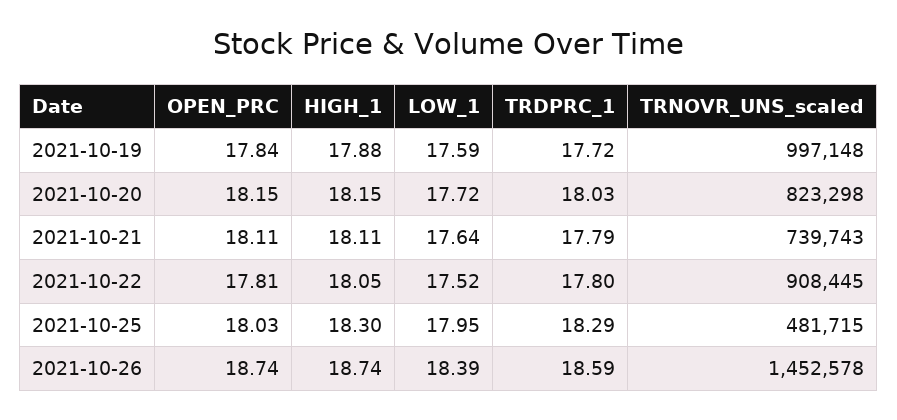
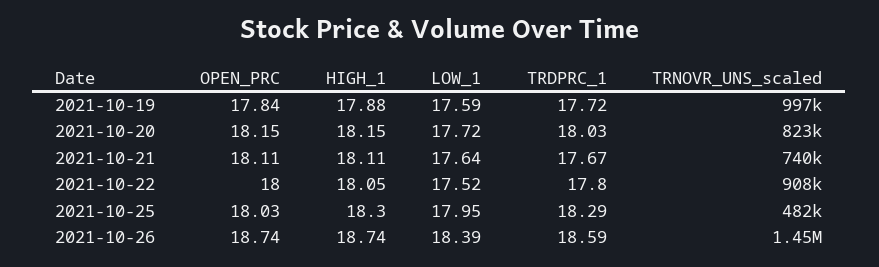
  {
    "OPEN_PRC": {
      "2021-10-19": 17.84,
      "2021-10-20": 18.15,
      "2021-10-21": 18.11,
-     "2021-10-22": 17.81,
+     "2021-10-22": 18,
      "2021-10-25": 18.03,
      "2021-10-26": 18.74
    },
    "HIGH_1": {
      "2021-10-19": 17.88,
      "2021-10-20": 18.15,
      "2021-10-21": 18.11,
      "2021-10-22": 18.05,
      "2021-10-25": 18.3,
      "2021-10-26": 18.74
    },
    "LOW_1": {
      "2021-10-19": 17.59,
      "2021-10-20": 17.72,
      "2021-10-21": 17.64,
      "2021-10-22": 17.52,
      "2021-10-25": 17.95,
      "2021-10-26": 18.39
    },
    "TRDPRC_1": {
      "2021-10-19": 17.72,
      "2021-10-20": 18.03,
-     "2021-10-21": 17.79,
+     "2021-10-21": 17.67,
      "2021-10-22": 17.8,
      "2021-10-25": 18.29,
      "2021-10-26": 18.59
    },
    "TRNOVR_UNS_scaled": {
      "2021-10-19": 997148,
      "2021-10-20": 823298,
      "2021-10-21": 739743,
      "2021-10-22": 908445,
      "2021-10-25": 481715,
      "2021-10-26": 1452578
    }
  }

